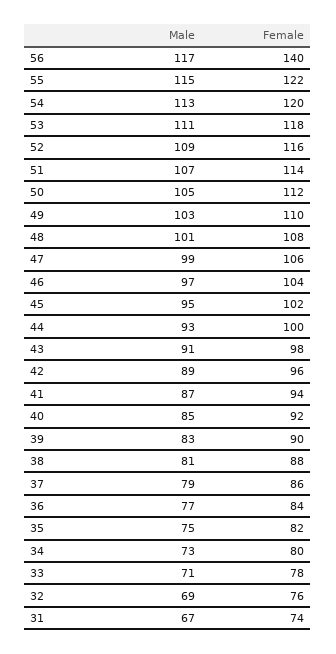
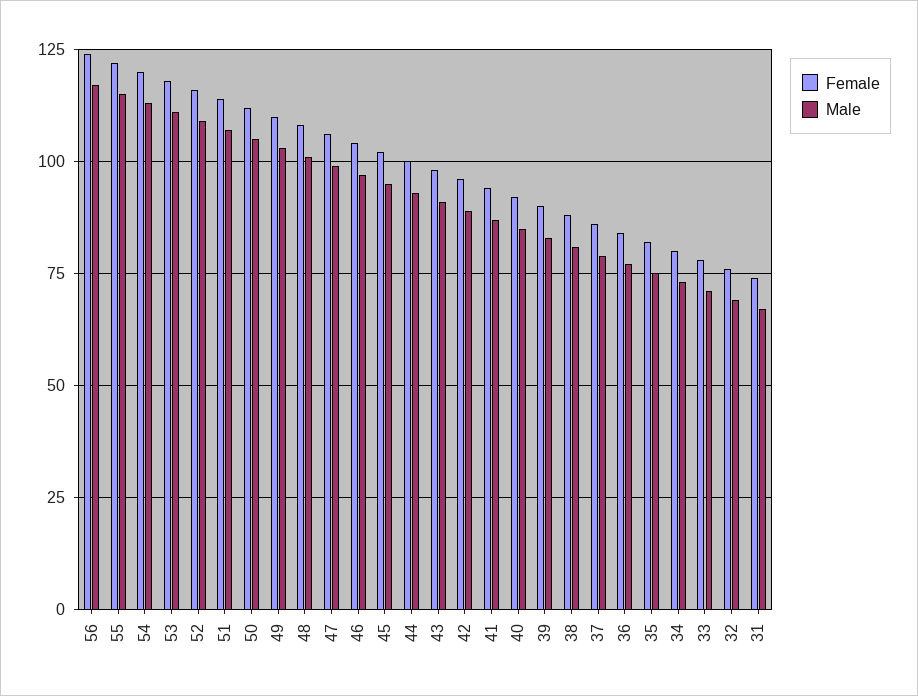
  {
    "Male": {
      "56": 117,
      "55": 115,
      "54": 113,
      "53": 111,
      "52": 109,
      "51": 107,
      "50": 105,
      "49": 103,
      "48": 101,
      "47": 99,
      "46": 97,
      "45": 95,
      "44": 93,
      "43": 91,
      "42": 89,
      "41": 87,
      "40": 85,
      "39": 83,
      "38": 81,
      "37": 79,
      "36": 77,
      "35": 75,
      "34": 73,
      "33": 71,
      "32": 69,
      "31": 67
    },
    "Female": {
-     "56": 140,
+     "56": 125,
      "55": 122,
      "54": 120,
      "53": 118,
      "52": 116,
      "51": 114,
      "50": 112,
      "49": 110,
      "48": 108,
      "47": 106,
      "46": 104,
      "45": 102,
      "44": 100,
      "43": 98,
      "42": 96,
      "41": 94,
      "40": 92,
      "39": 90,
      "38": 88,
      "37": 86,
      "36": 84,
      "35": 82,
      "34": 80,
      "33": 78,
      "32": 76,
      "31": 74
    }
  }

